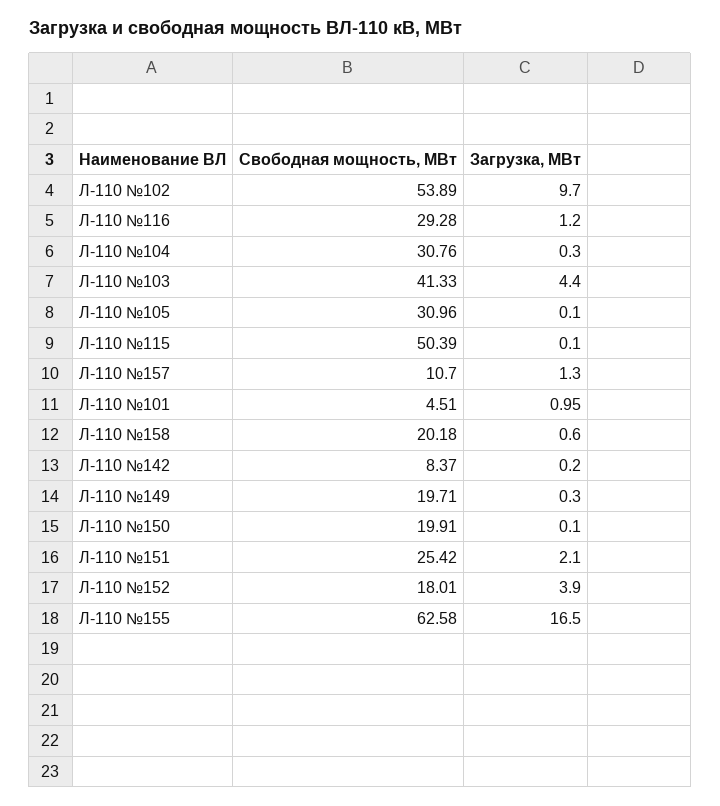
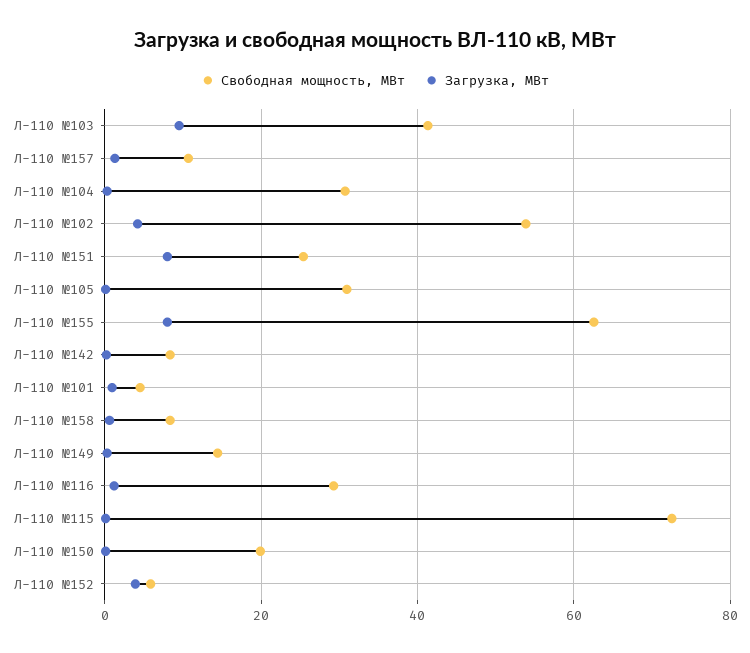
  {
    "Свободная мощность, МВт": {
      "Л-110 №102": 53.89,
      "Л-110 №116": 29.28,
      "Л-110 №104": 30.76,
      "Л-110 №103": 41.33,
      "Л-110 №105": 30.96,
-     "Л-110 №115": 50.39,
+     "Л-110 №115": 72,
      "Л-110 №157": 10.7,
      "Л-110 №101": 4.51,
-     "Л-110 №158": 20.18,
+     "Л-110 №158": 8,
      "Л-110 №142": 8.37,
-     "Л-110 №149": 19.71,
+     "Л-110 №149": 14,
      "Л-110 №150": 19.91,
      "Л-110 №151": 25.42,
-     "Л-110 №152": 18.01,
+     "Л-110 №152": 6,
      "Л-110 №155": 62.58
    },
    "Загрузка, МВт": {
-     "Л-110 №102": 9.7,
+     "Л-110 №102": 4,
      "Л-110 №116": 1.2,
      "Л-110 №104": 0.3,
-     "Л-110 №103": 4.4,
+     "Л-110 №103": 10,
      "Л-110 №105": 0.1,
      "Л-110 №115": 0.1,
      "Л-110 №157": 1.3,
      "Л-110 №101": 0.95,
      "Л-110 №158": 0.6,
      "Л-110 №142": 0.2,
      "Л-110 №149": 0.3,
      "Л-110 №150": 0.1,
-     "Л-110 №151": 2.1,
+     "Л-110 №151": 8,
      "Л-110 №152": 3.9,
-     "Л-110 №155": 16.5
+     "Л-110 №155": 8
    }
  }

